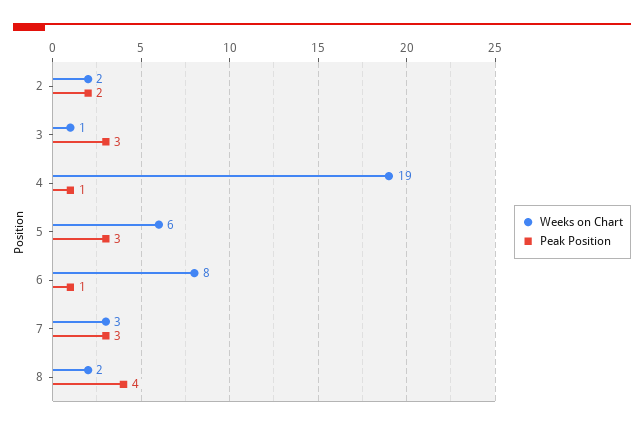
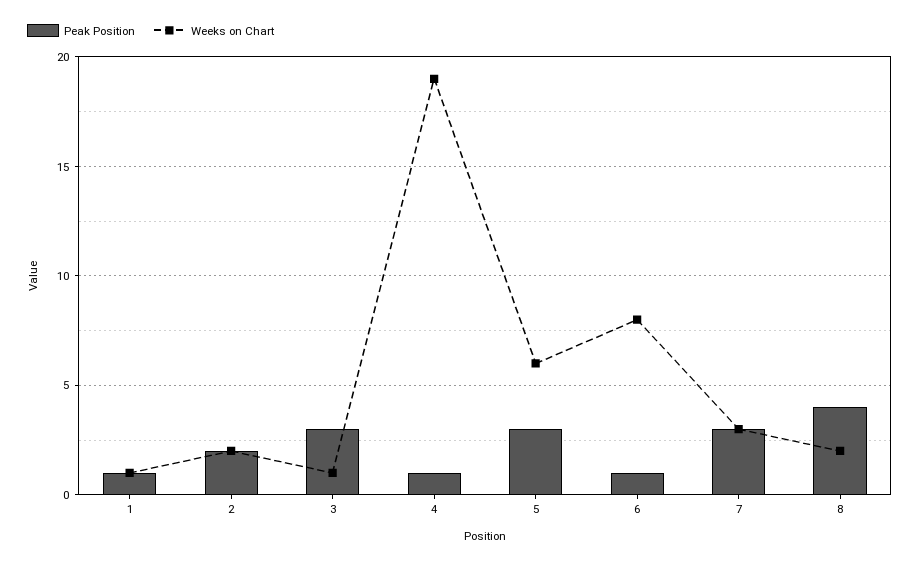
  {
    "Weeks on Chart": {
      "2": 2,
      "3": 1,
      "4": 19,
      "5": 6,
      "6": 8,
      "7": 3,
-     "8": 2
+     "8": 2,
+     "1": 1
    },
    "Peak Position": {
      "2": 2,
      "3": 3,
      "4": 1,
      "5": 3,
      "6": 1,
      "7": 3,
-     "8": 4
+     "8": 4,
+     "1": 1
    }
  }

